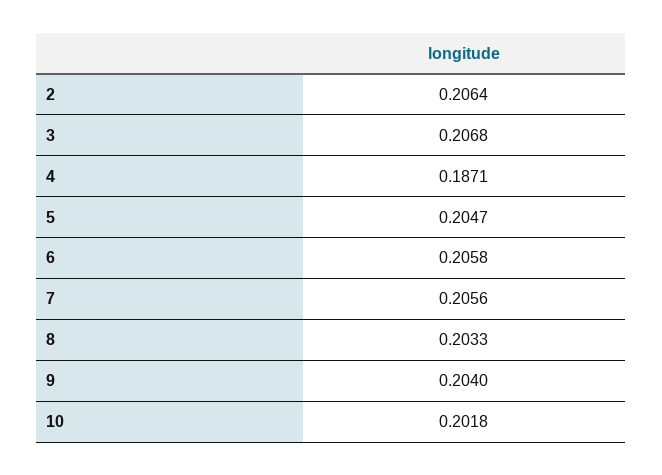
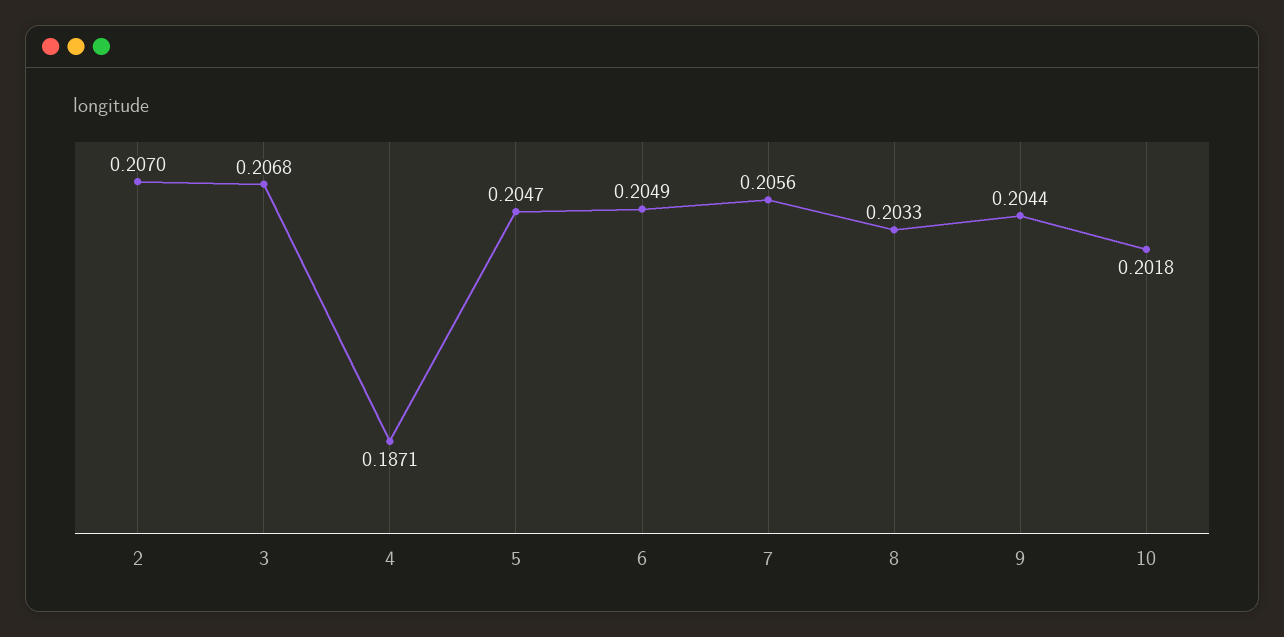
  {
-   "2": 0.2064,
+   "2": 0.207,
    "3": 0.2068,
    "4": 0.1871,
    "5": 0.2047,
-   "6": 0.2058,
+   "6": 0.2049,
    "7": 0.2056,
    "8": 0.2033,
-   "9": 0.204,
+   "9": 0.2044,
    "10": 0.2018
  }

